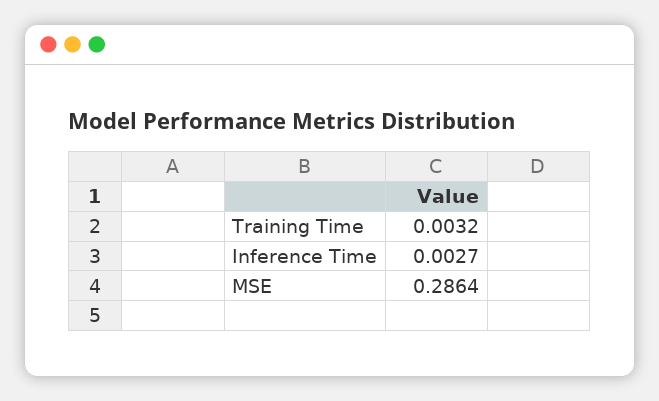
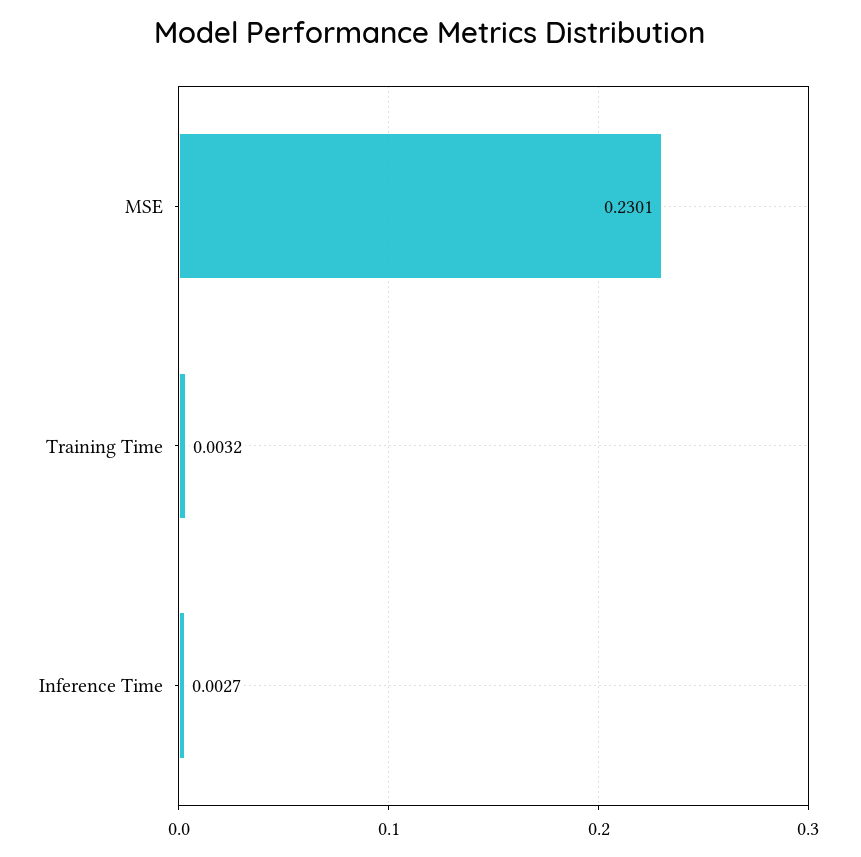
  {
    "Training Time": 0.0032,
    "Inference Time": 0.0027,
-   "MSE": 0.2864
+   "MSE": 0.2301
  }

